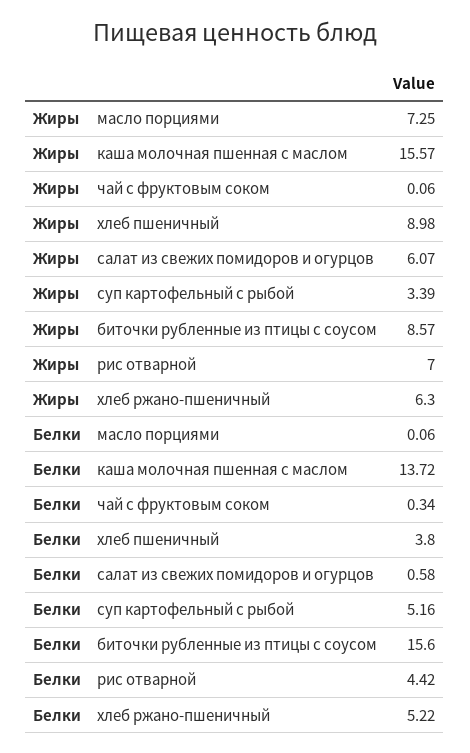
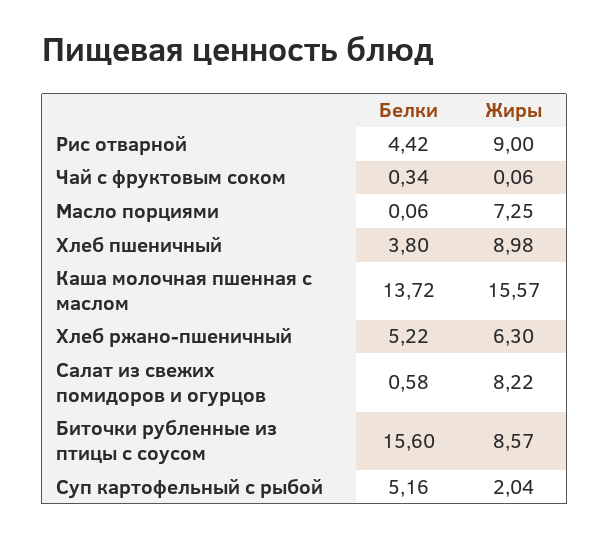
  {
    "Жиры": {
      "масло порциями": 7.25,
      "каша молочная пшенная с маслом": 15.57,
      "чай с фруктовым соком": 0.06,
      "хлеб пшеничный": 8.98,
-     "салат из свежих помидоров и огурцов": 6.07,
+     "салат из свежих помидоров и огурцов": 8.22,
-     "суп картофельный с рыбой": 3.39,
+     "суп картофельный с рыбой": 2.04,
      "биточки рубленные из птицы с соусом": 8.57,
-     "рис отварной": 7,
+     "рис отварной": 9,
      "хлеб ржано-пшеничный": 6.3
    },
    "Белки": {
      "масло порциями": 0.06,
      "каша молочная пшенная с маслом": 13.72,
      "чай с фруктовым соком": 0.34,
      "хлеб пшеничный": 3.8,
      "салат из свежих помидоров и огурцов": 0.58,
      "суп картофельный с рыбой": 5.16,
      "биточки рубленные из птицы с соусом": 15.6,
      "рис отварной": 4.42,
      "хлеб ржано-пшеничный": 5.22
    }
  }

